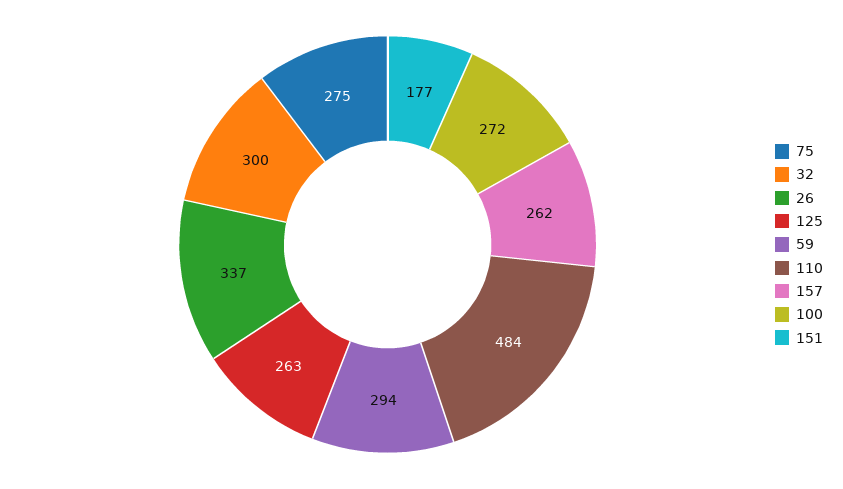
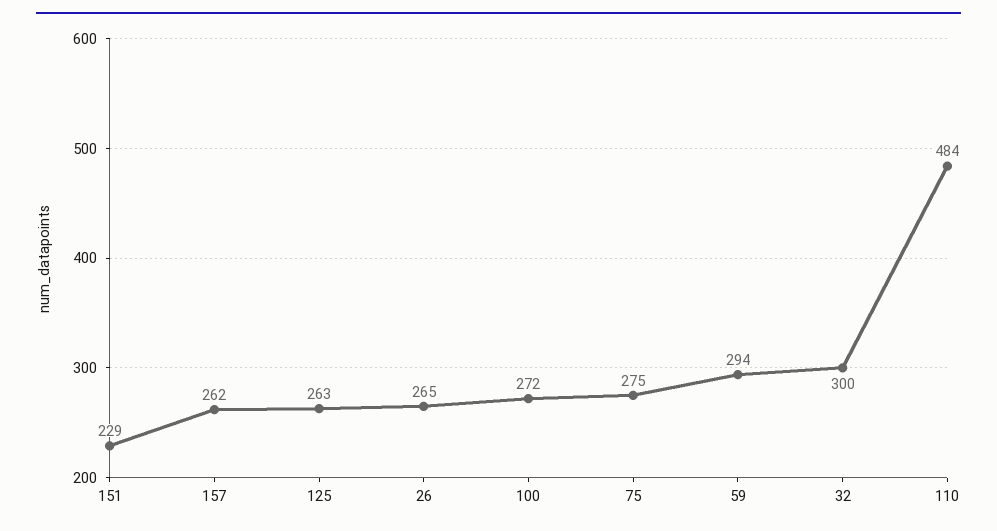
  {
    "75": 275,
    "32": 300,
-   "26": 337,
+   "26": 265,
    "125": 263,
    "59": 294,
    "110": 484,
    "157": 262,
    "100": 272,
-   "151": 177
+   "151": 229
  }

